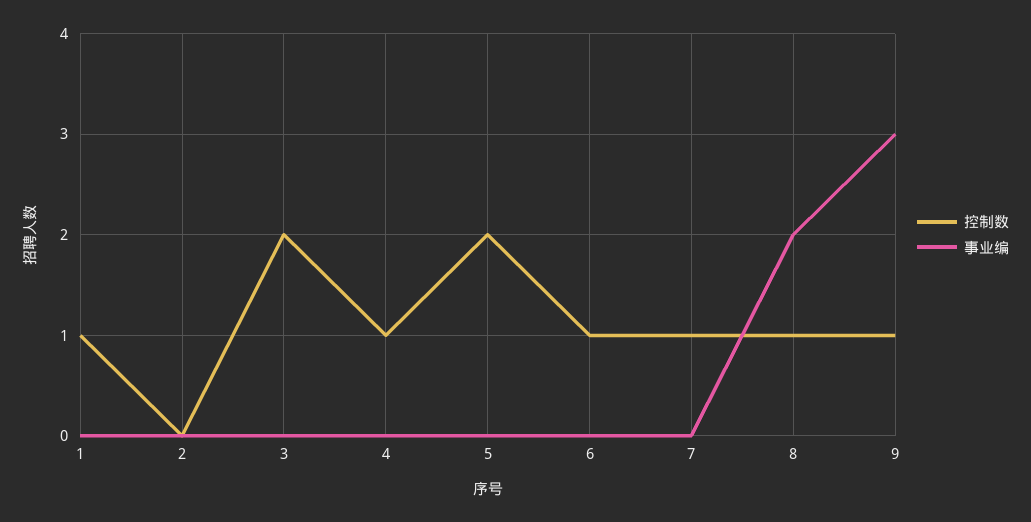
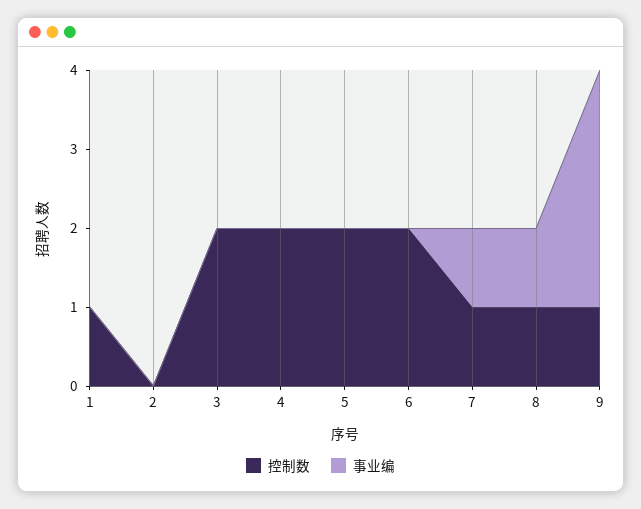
  {
    "控制数": {
      "1": 1,
      "2": 0,
      "3": 2,
-     "4": 1,
+     "4": 2,
      "5": 2,
-     "6": 1,
+     "6": 2,
      "7": 1,
      "8": 1,
      "9": 1
    },
    "事业编": {
      "1": 0,
      "2": 0,
      "3": 0,
      "4": 0,
      "5": 0,
      "6": 0,
-     "7": 0,
+     "7": 1,
-     "8": 2,
+     "8": 1,
      "9": 3
    }
  }

